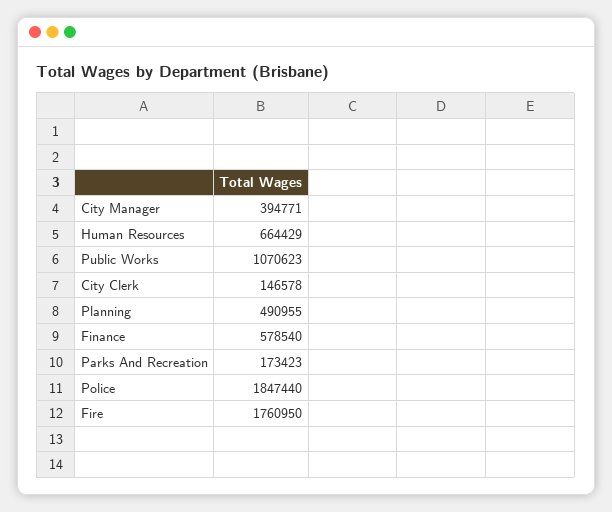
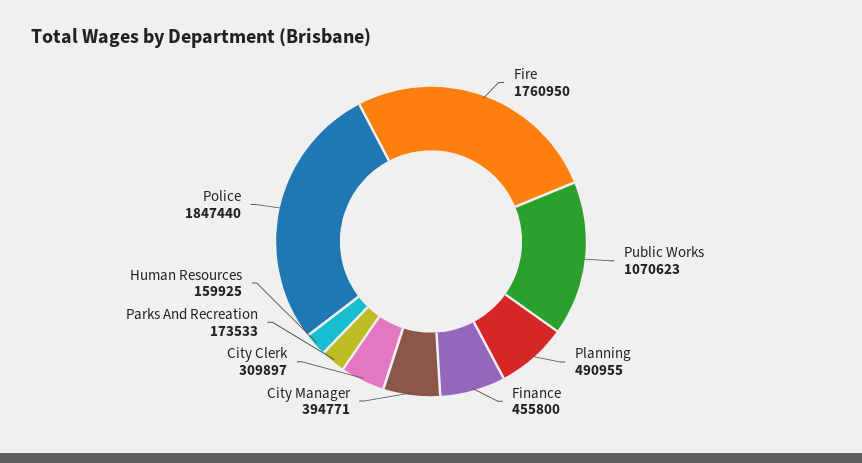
  {
    "City Manager": 394771,
-   "Human Resources": 664429,
+   "Human Resources": 159925,
    "Public Works": 1070623,
-   "City Clerk": 146578,
+   "City Clerk": 309897,
    "Planning": 490955,
-   "Finance": 578540,
+   "Finance": 455800,
-   "Parks And Recreation": 173423,
+   "Parks And Recreation": 173533,
    "Police": 1847440,
    "Fire": 1760950
  }

